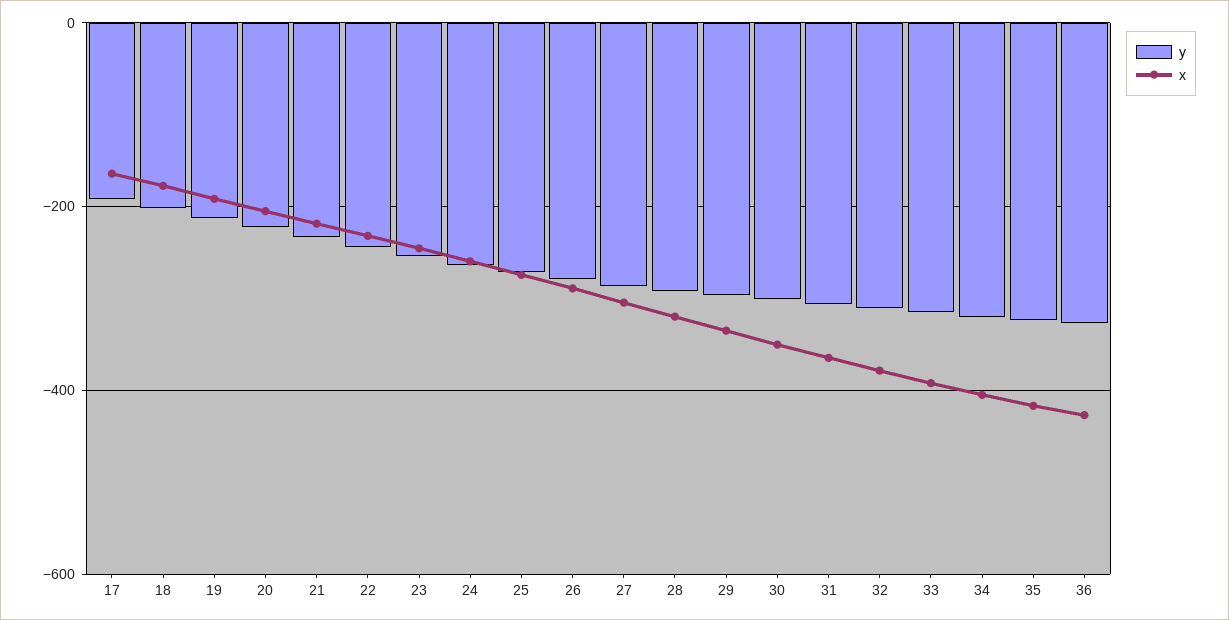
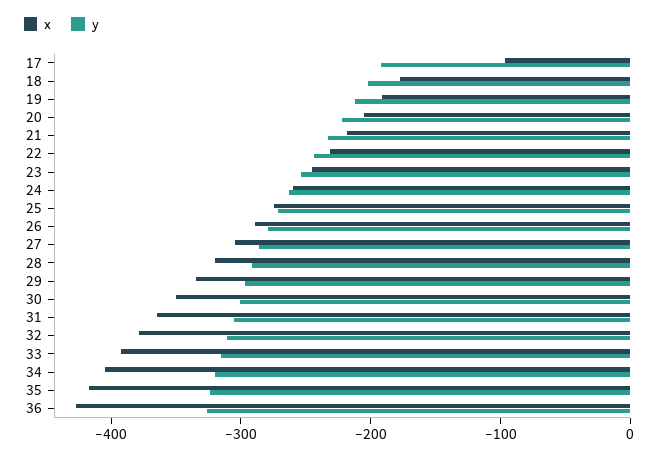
  {
    "y": {
      "17": -200,
      "18": -200,
      "19": -220,
      "20": -220,
      "21": -240,
      "22": -240,
      "23": -260,
      "24": -260,
      "25": -280,
      "26": -280,
      "27": -280,
      "28": -300,
      "29": -300,
      "30": -300,
      "31": -300,
      "32": -320,
      "33": -320,
      "34": -320,
      "35": -320,
      "36": -320
    },
    "x": {
-     "17": -160,
+     "17": -100,
      "18": -180,
      "19": -200,
      "20": -200,
      "21": -220,
      "22": -240,
      "23": -240,
      "24": -260,
      "25": -280,
      "26": -280,
      "27": -300,
      "28": -320,
      "29": -340,
      "30": -360,
      "31": -360,
      "32": -380,
      "33": -400,
      "34": -400,
      "35": -420,
      "36": -420
    }
  }

